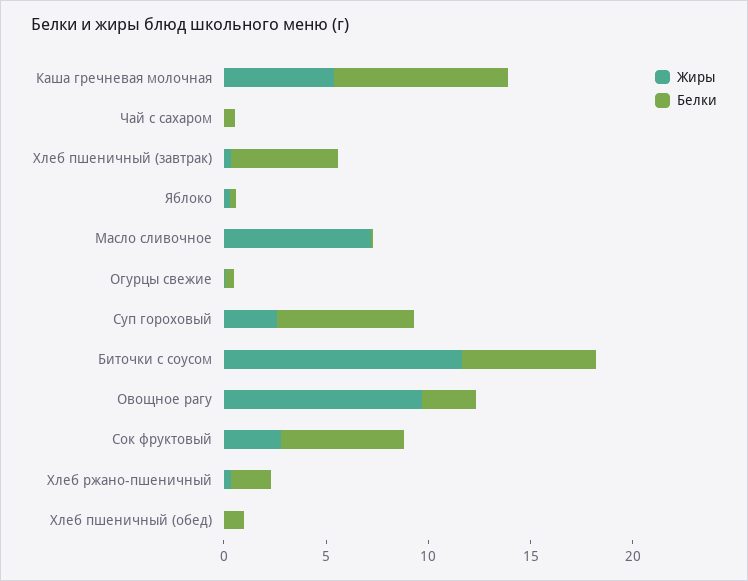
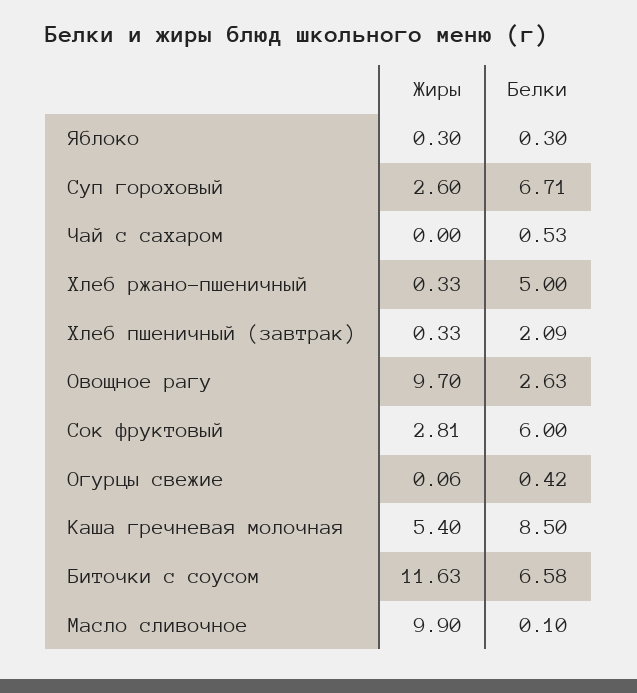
  {
    "Жиры": {
      "Каша гречневая молочная": 5.4,
      "Чай с сахаром": 0,
      "Хлеб пшеничный (завтрак)": 0.33,
      "Яблоко": 0.3,
-     "Масло сливочное": 7,
+     "Масло сливочное": 9.9,
      "Огурцы свежие": 0.06,
      "Суп гороховый": 2.6,
      "Биточки с соусом": 11.63,
      "Овощное рагу": 9.7,
      "Сок фруктовый": 2.81,
-     "Хлеб ржано-пшеничный": 0.33,
+     "Хлеб ржано-пшеничный": 0.33
-     "Хлеб пшеничный (обед)": 0
    },
    "Белки": {
      "Каша гречневая молочная": 8.5,
      "Чай с сахаром": 0.53,
-     "Хлеб пшеничный (завтрак)": 5,
+     "Хлеб пшеничный (завтрак)": 2.09,
      "Яблоко": 0.3,
      "Масло сливочное": 0.1,
      "Огурцы свежие": 0.42,
      "Суп гороховый": 6.71,
      "Биточки с соусом": 6.58,
      "Овощное рагу": 2.63,
      "Сок фруктовый": 6,
-     "Хлеб ржано-пшеничный": 2,
+     "Хлеб ржано-пшеничный": 5
-     "Хлеб пшеничный (обед)": 1
    }
  }

